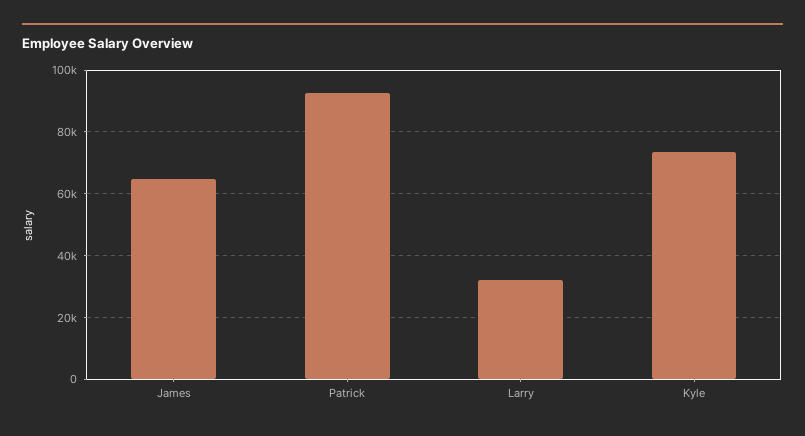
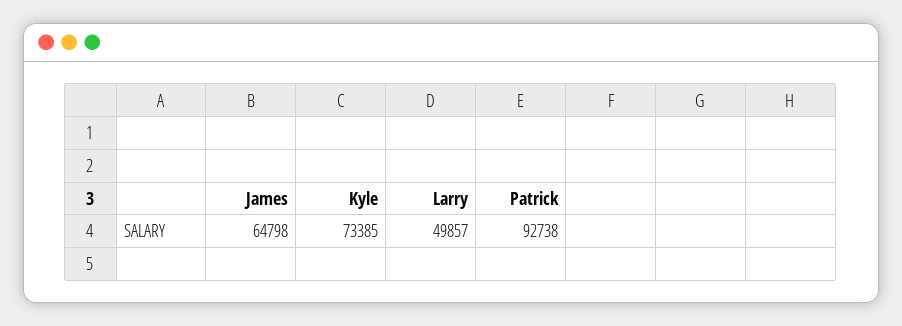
  {
    "James": 64798,
    "Patrick": 92738,
-   "Larry": 32000,
+   "Larry": 49857,
    "Kyle": 73385
  }

